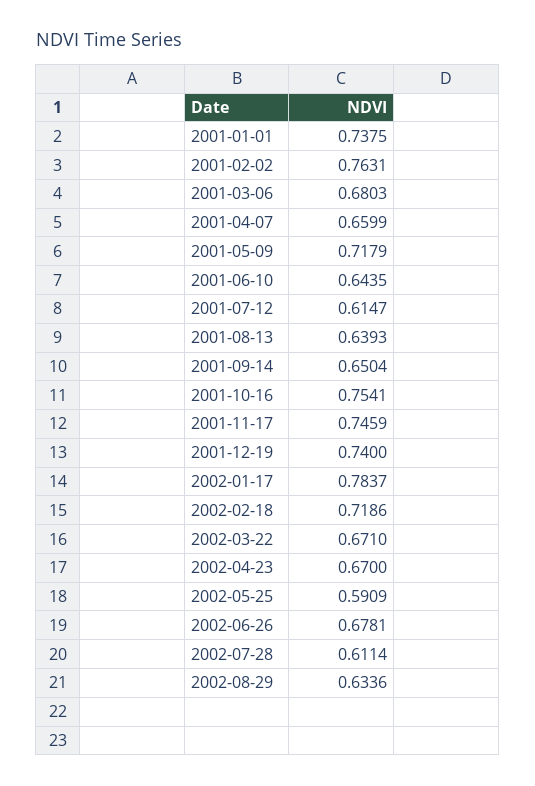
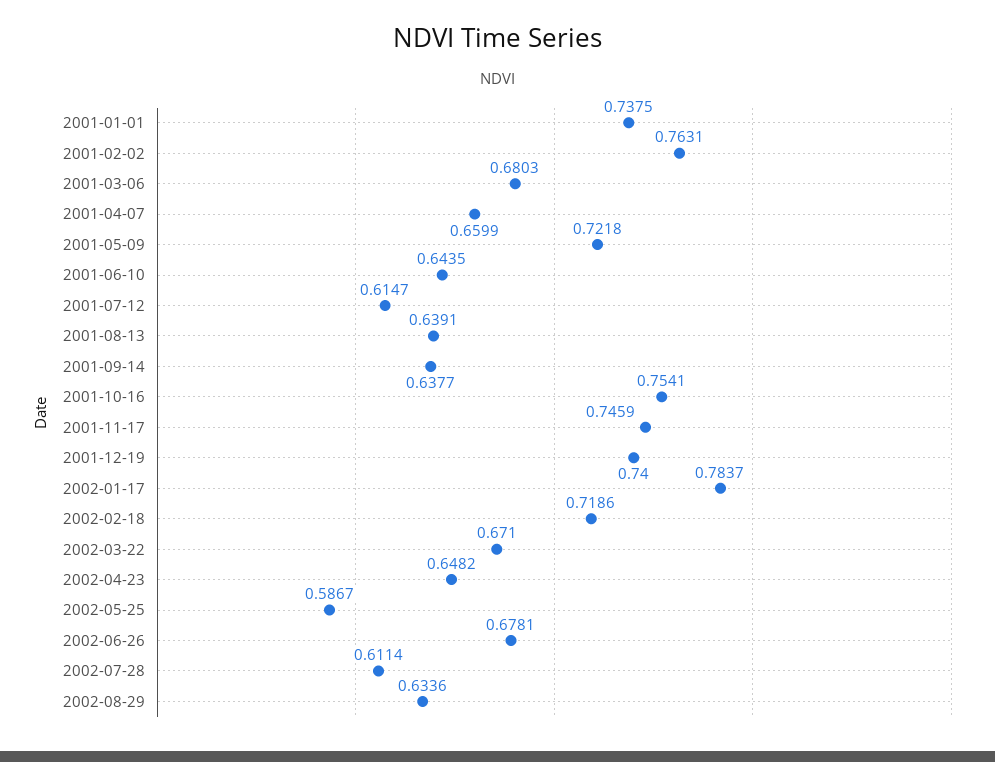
  {
    "2001-01-01": 0.7375,
    "2001-02-02": 0.7631,
    "2001-03-06": 0.6803,
    "2001-04-07": 0.6599,
-   "2001-05-09": 0.7179,
+   "2001-05-09": 0.7218,
    "2001-06-10": 0.6435,
    "2001-07-12": 0.6147,
-   "2001-08-13": 0.6393,
+   "2001-08-13": 0.6391,
-   "2001-09-14": 0.6504,
+   "2001-09-14": 0.6377,
    "2001-10-16": 0.7541,
    "2001-11-17": 0.7459,
    "2001-12-19": 0.74,
    "2002-01-17": 0.7837,
    "2002-02-18": 0.7186,
    "2002-03-22": 0.671,
-   "2002-04-23": 0.67,
+   "2002-04-23": 0.6482,
-   "2002-05-25": 0.5909,
+   "2002-05-25": 0.5867,
    "2002-06-26": 0.6781,
    "2002-07-28": 0.6114,
    "2002-08-29": 0.6336
  }

